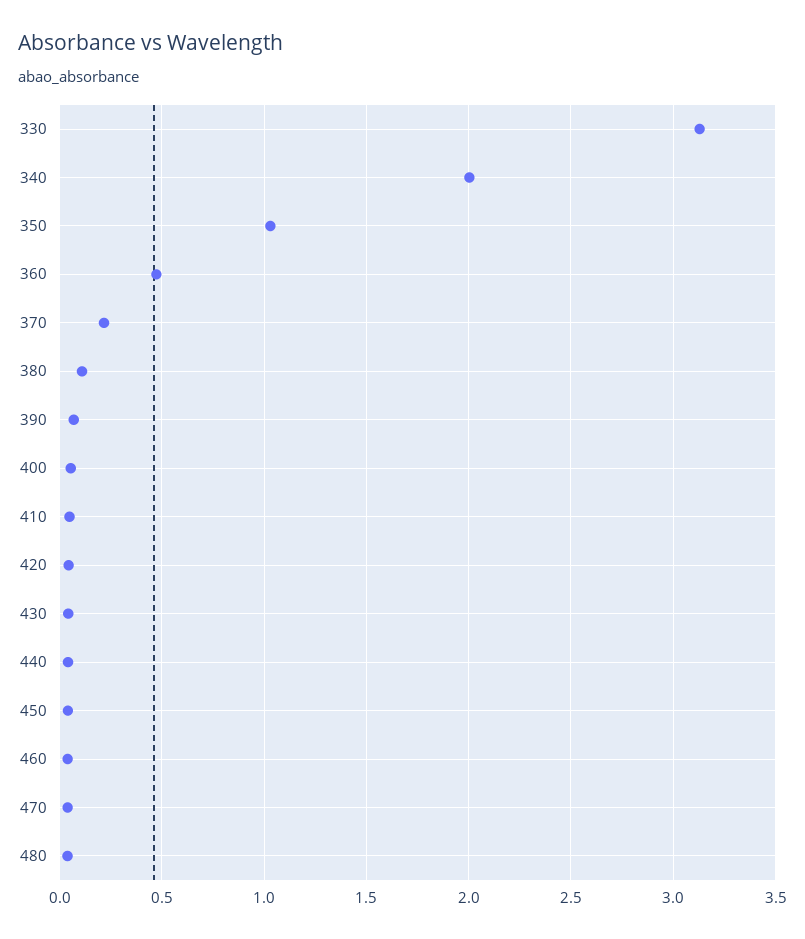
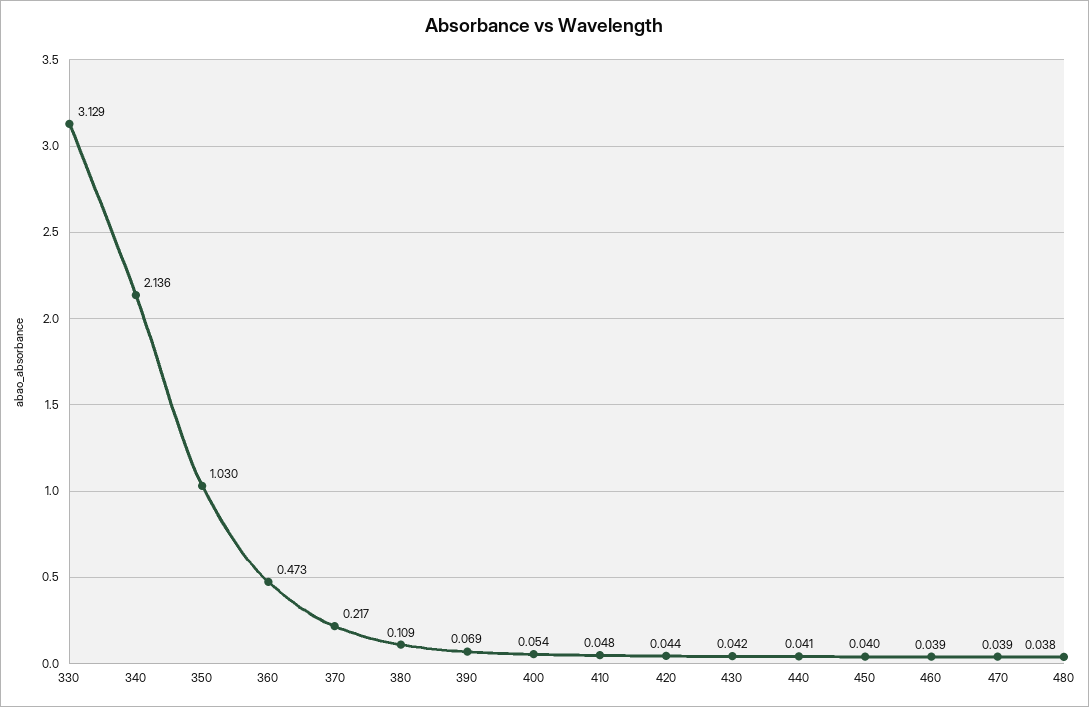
  {
    "330": 3.129,
-   "340": 2,
+   "340": 2.136,
    "350": 1.03,
    "360": 0.473,
    "370": 0.217,
    "380": 0.109,
    "390": 0.069,
    "400": 0.054,
    "410": 0.048,
    "420": 0.044,
    "430": 0.042,
    "440": 0.041,
    "450": 0.04,
    "460": 0.039,
    "470": 0.039,
    "480": 0.038
  }

